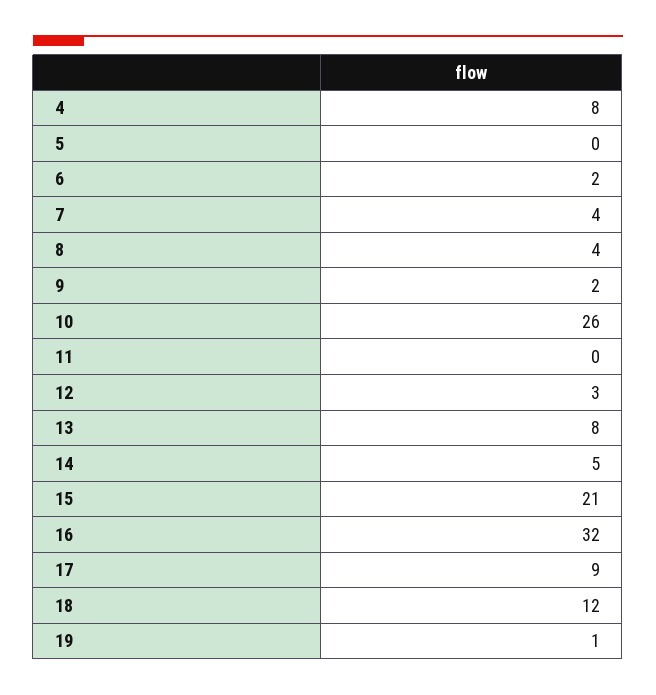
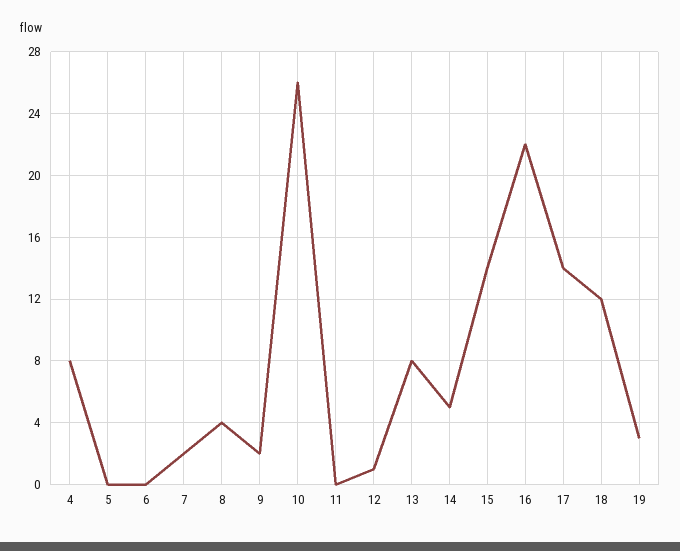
  {
    "4": 8,
    "5": 0,
-   "6": 2,
+   "6": 0,
-   "7": 4,
+   "7": 2,
    "8": 4,
    "9": 2,
    "10": 26,
    "11": 0,
-   "12": 3,
+   "12": 1,
    "13": 8,
    "14": 5,
-   "15": 21,
+   "15": 14,
-   "16": 32,
+   "16": 22,
-   "17": 9,
+   "17": 14,
    "18": 12,
-   "19": 1
+   "19": 3
  }

